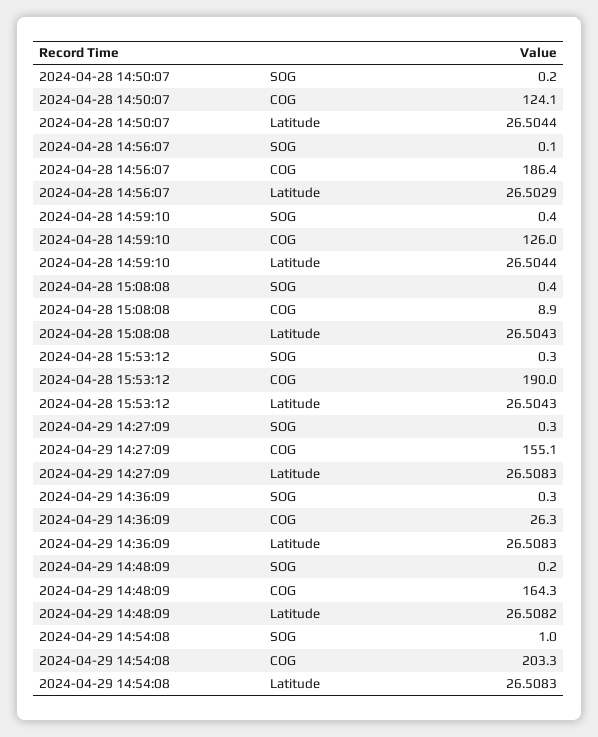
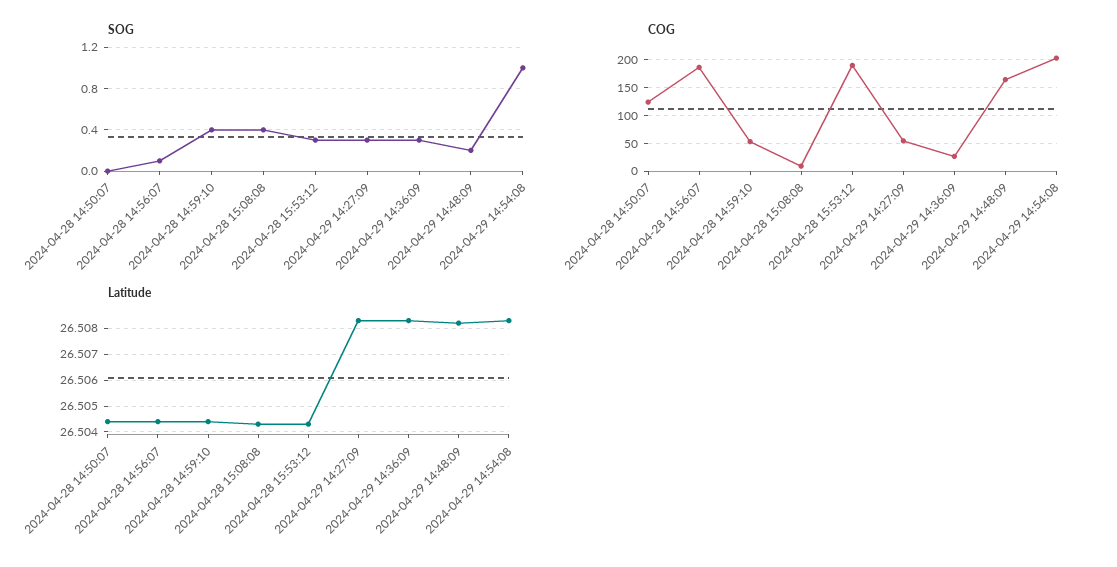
  {
    "SOG": {
-     "2024-04-28 14:50:07": 0.2,
+     "2024-04-28 14:50:07": 0,
      "2024-04-28 14:56:07": 0.1,
      "2024-04-28 14:59:10": 0.4,
      "2024-04-28 15:08:08": 0.4,
      "2024-04-28 15:53:12": 0.3,
      "2024-04-29 14:27:09": 0.3,
      "2024-04-29 14:36:09": 0.3,
      "2024-04-29 14:48:09": 0.2,
      "2024-04-29 14:54:08": 1
    },
    "COG": {
      "2024-04-28 14:50:07": 124.1,
      "2024-04-28 14:56:07": 186.4,
-     "2024-04-28 14:59:10": 126,
+     "2024-04-28 14:59:10": 50,
      "2024-04-28 15:08:08": 8.9,
      "2024-04-28 15:53:12": 190,
-     "2024-04-29 14:27:09": 155.1,
+     "2024-04-29 14:27:09": 50,
      "2024-04-29 14:36:09": 26.3,
      "2024-04-29 14:48:09": 164.3,
      "2024-04-29 14:54:08": 203.3
    },
    "Latitude": {
      "2024-04-28 14:50:07": 26.5044,
-     "2024-04-28 14:56:07": 26.5029,
+     "2024-04-28 14:56:07": 26.5045,
      "2024-04-28 14:59:10": 26.5044,
      "2024-04-28 15:08:08": 26.5043,
      "2024-04-28 15:53:12": 26.5043,
      "2024-04-29 14:27:09": 26.5083,
      "2024-04-29 14:36:09": 26.5083,
      "2024-04-29 14:48:09": 26.5082,
      "2024-04-29 14:54:08": 26.5083
    }
  }

